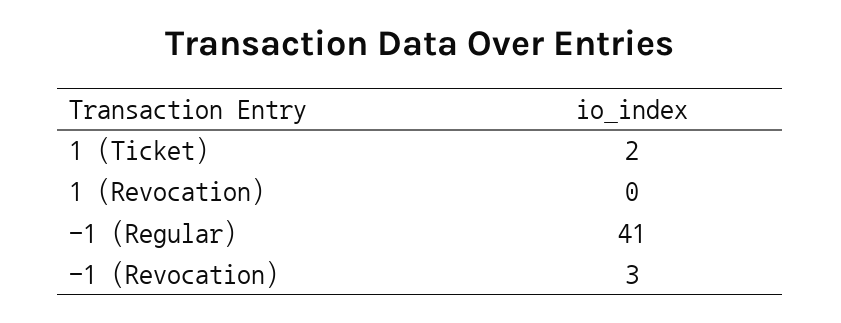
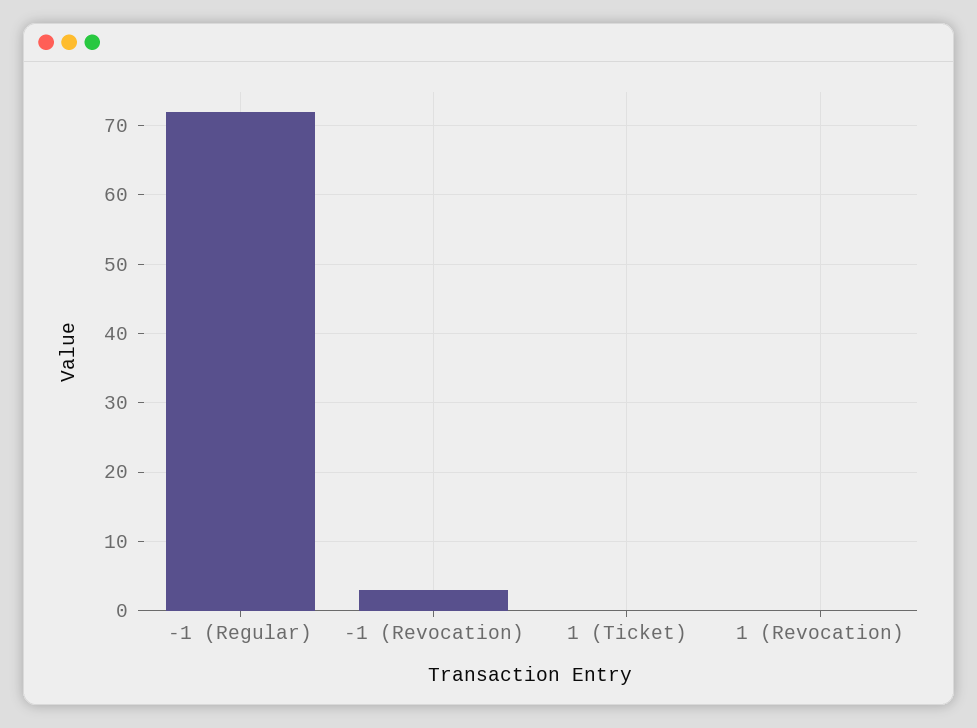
  {
-   "1 (Ticket)": 2,
+   "1 (Ticket)": 0,
    "1 (Revocation)": 0,
-   "-1 (Regular)": 41,
+   "-1 (Regular)": 72,
    "-1 (Revocation)": 3
  }

